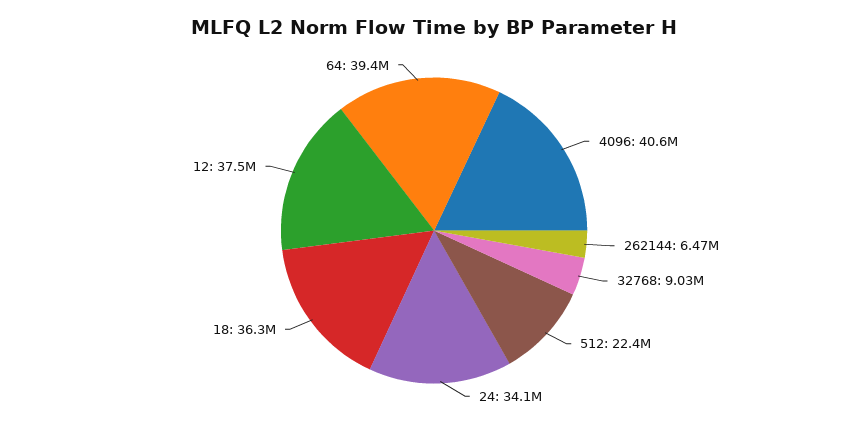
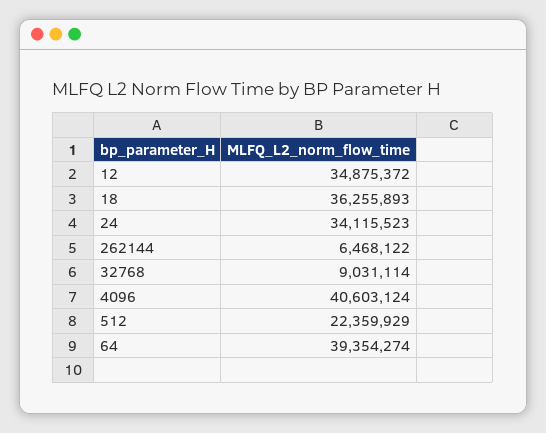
  {
    "4096": 40603124,
    "262144": 6468122,
    "32768": 9031114,
    "512": 22359929,
    "24": 34115523,
    "18": 36255893,
-   "12": 37500000,
+   "12": 34875372,
    "64": 39354274
  }

